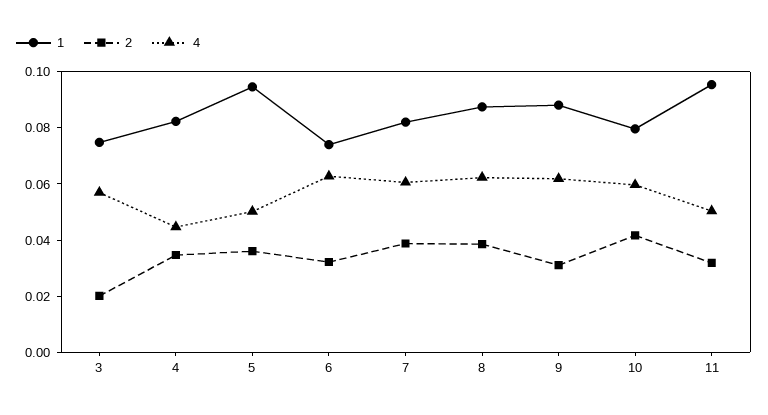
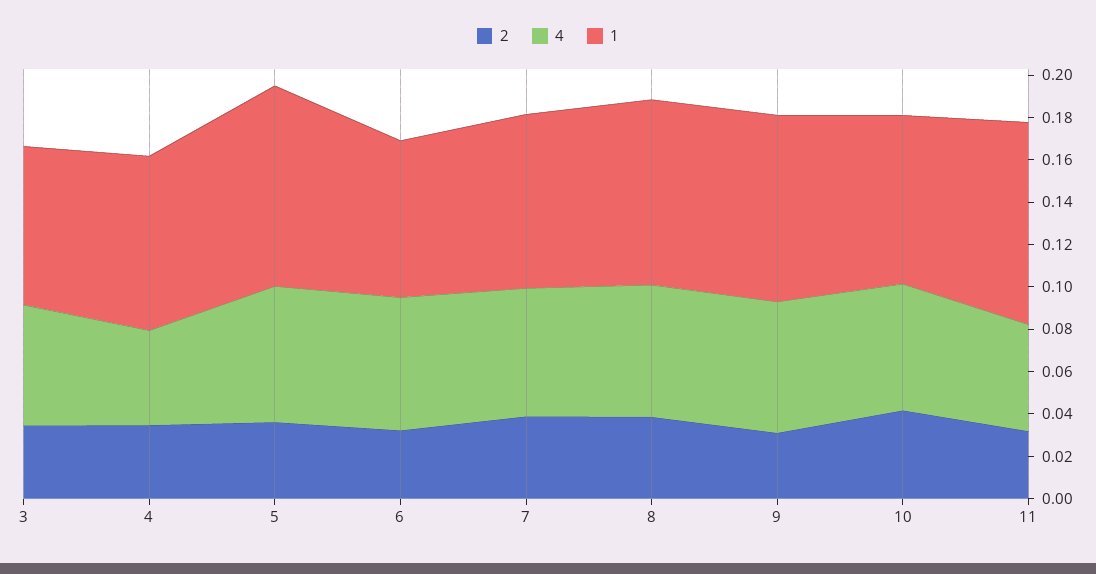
  {
    "1": {
      "3": 0.075,
      "4": 0.08,
      "5": 0.095,
      "6": 0.075,
      "7": 0.08,
      "8": 0.09,
      "9": 0.09,
      "10": 0.08,
      "11": 0.095
    },
    "2": {
-     "3": 0.02,
+     "3": 0.035,
      "4": 0.035,
      "5": 0.035,
      "6": 0.03,
      "7": 0.04,
      "8": 0.04,
      "9": 0.03,
      "10": 0.04,
      "11": 0.03
    },
    "4": {
      "3": 0.055,
      "4": 0.045,
-     "5": 0.05,
+     "5": 0.065,
      "6": 0.065,
      "7": 0.06,
      "8": 0.06,
      "9": 0.06,
      "10": 0.06,
      "11": 0.05
    }
  }

